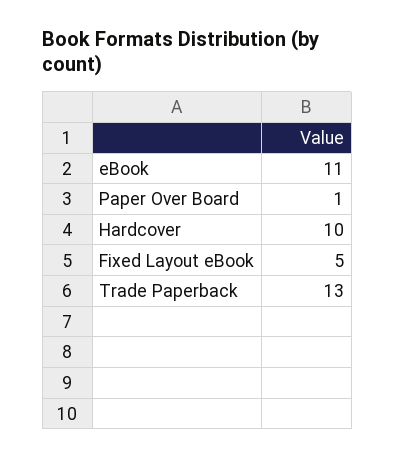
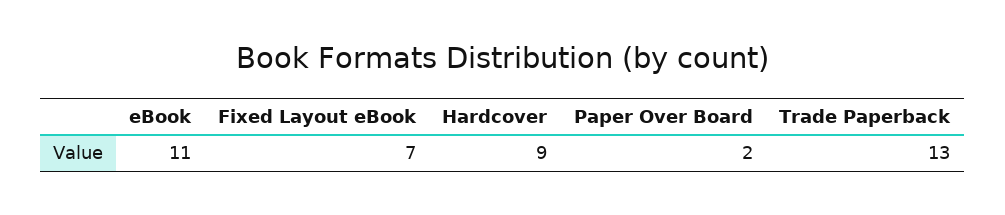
  {
    "eBook": 11,
-   "Paper Over Board": 1,
+   "Paper Over Board": 2,
-   "Hardcover": 10,
+   "Hardcover": 9,
-   "Fixed Layout eBook": 5,
+   "Fixed Layout eBook": 7,
    "Trade Paperback": 13
  }

